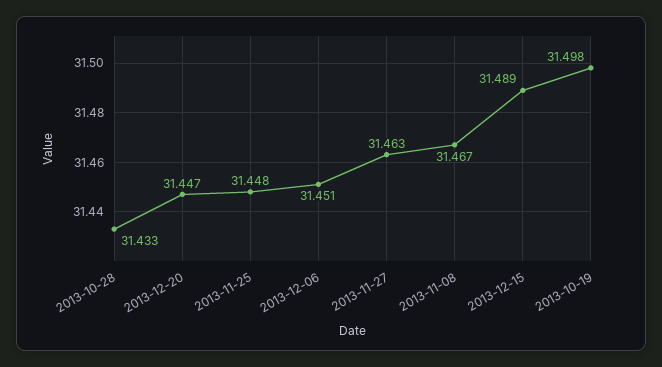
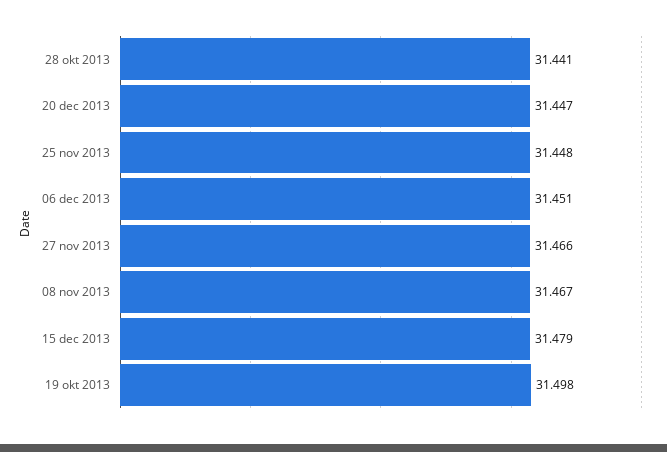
  {
-   "2013-10-28": 31.433,
+   "2013-10-28": 31.441,
    "2013-12-20": 31.447,
    "2013-11-25": 31.448,
    "2013-12-06": 31.451,
-   "2013-11-27": 31.463,
+   "2013-11-27": 31.466,
    "2013-11-08": 31.467,
-   "2013-12-15": 31.489,
+   "2013-12-15": 31.479,
    "2013-10-19": 31.498
  }

